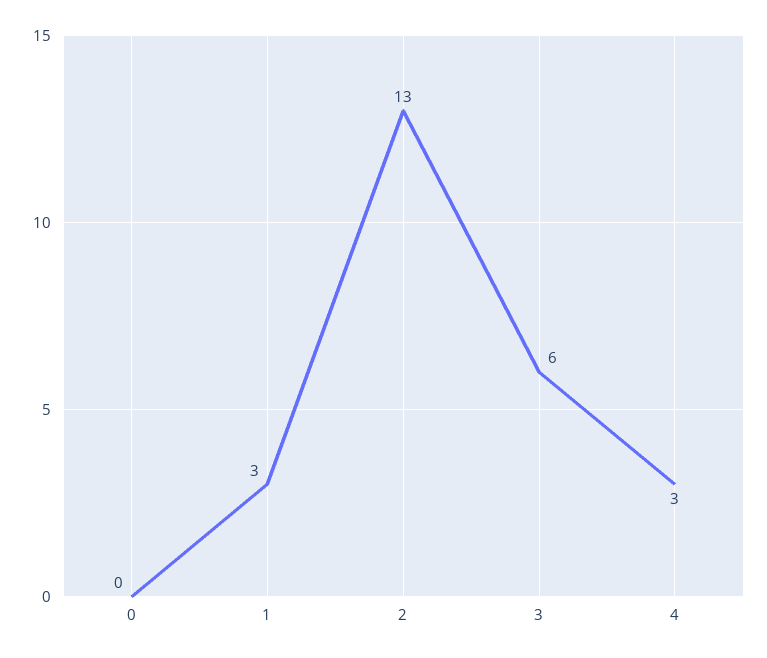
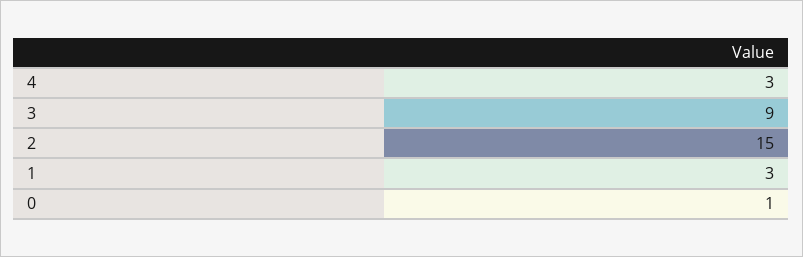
  {
-   "0": 0,
+   "0": 1,
    "1": 3,
-   "2": 13,
+   "2": 15,
-   "3": 6,
+   "3": 9,
    "4": 3
  }

